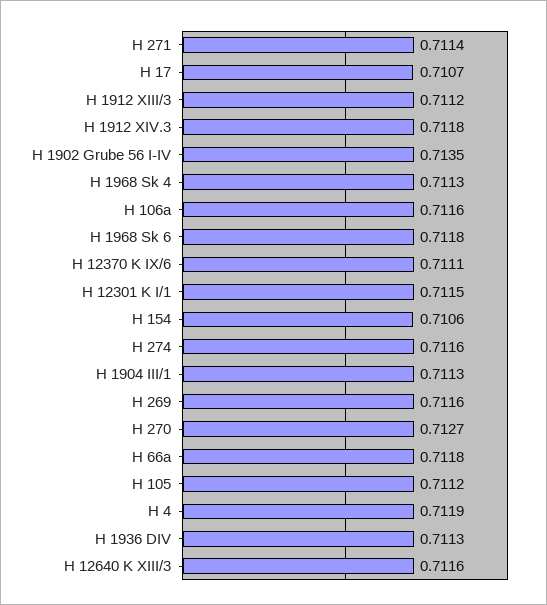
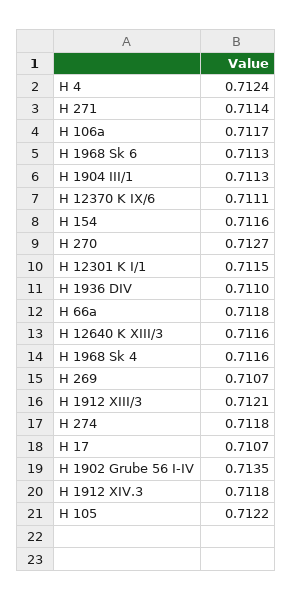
  {
    "H 271": 0.7114,
    "H 17": 0.7107,
-   "H 1912 XIII/3": 0.7112,
+   "H 1912 XIII/3": 0.7121,
    "H 1912 XIV.3": 0.7118,
    "H 1902 Grube 56 I-IV": 0.7135,
-   "H 1968 Sk 4": 0.7113,
+   "H 1968 Sk 4": 0.7116,
-   "H 106a": 0.7116,
+   "H 106a": 0.7117,
-   "H 1968 Sk 6": 0.7118,
+   "H 1968 Sk 6": 0.7113,
    "H 12370 K IX/6": 0.7111,
    "H 12301 K I/1": 0.7115,
-   "H 154": 0.7106,
+   "H 154": 0.7116,
-   "H 274": 0.7116,
+   "H 274": 0.7118,
    "H 1904 III/1": 0.7113,
-   "H 269": 0.7116,
+   "H 269": 0.7107,
    "H 270": 0.7127,
    "H 66a": 0.7118,
-   "H 105": 0.7112,
+   "H 105": 0.7122,
-   "H 4": 0.7119,
+   "H 4": 0.7124,
-   "H 1936 DIV": 0.7113,
+   "H 1936 DIV": 0.711,
    "H 12640 K XIII/3": 0.7116
  }

